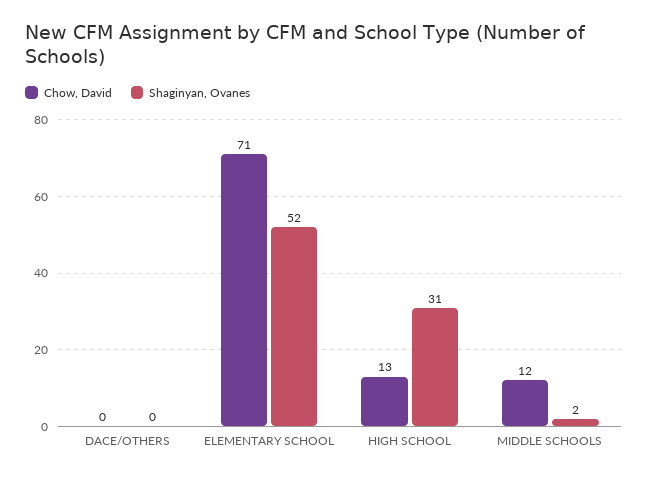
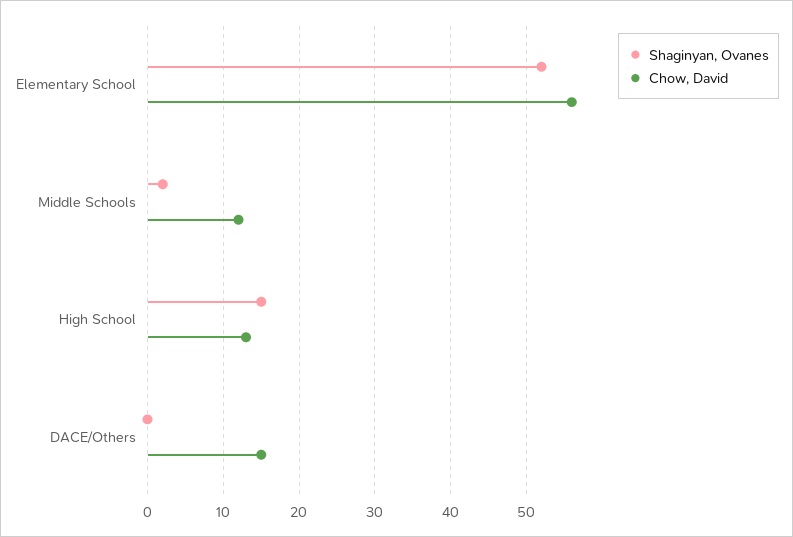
  {
    "Chow, David": {
-     "DACE/OTHERS": 0,
+     "DACE/OTHERS": 15,
-     "ELEMENTARY SCHOOL": 71,
+     "ELEMENTARY SCHOOL": 56,
      "HIGH SCHOOL": 13,
      "MIDDLE SCHOOLS": 12
    },
    "Shaginyan, Ovanes": {
      "DACE/OTHERS": 0,
      "ELEMENTARY SCHOOL": 52,
-     "HIGH SCHOOL": 31,
+     "HIGH SCHOOL": 15,
      "MIDDLE SCHOOLS": 2
    }
  }

